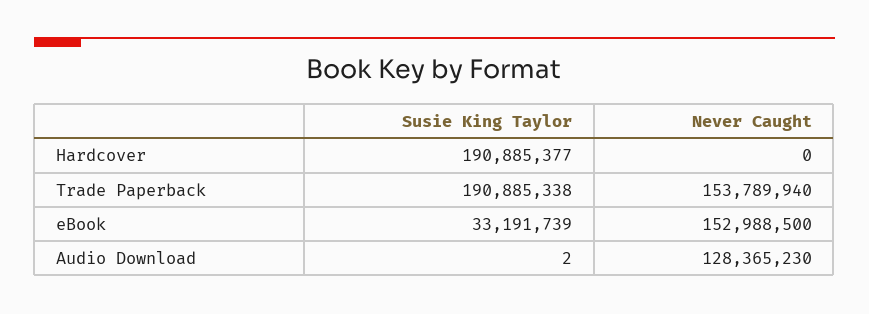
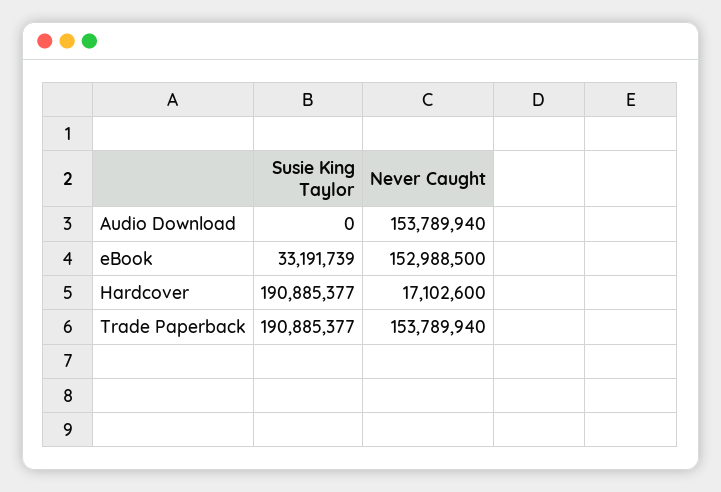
  {
    "Susie King Taylor": {
      "Hardcover": 190885377,
-     "Trade Paperback": 190885338,
+     "Trade Paperback": 190885377,
      "eBook": 33191739,
-     "Audio Download": 2
+     "Audio Download": 0
    },
    "Never Caught": {
-     "Hardcover": 0,
+     "Hardcover": 17102600,
      "Trade Paperback": 153789940,
      "eBook": 152988500,
-     "Audio Download": 128365230
+     "Audio Download": 153789940
    }
  }

